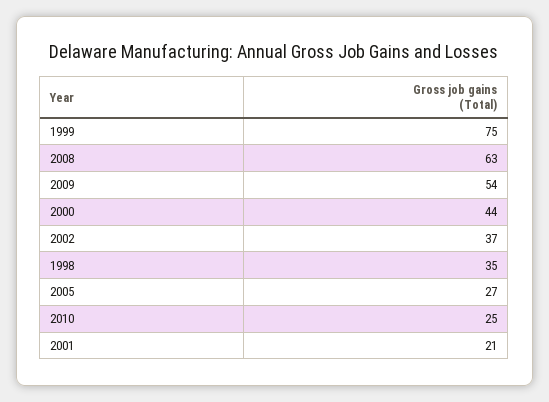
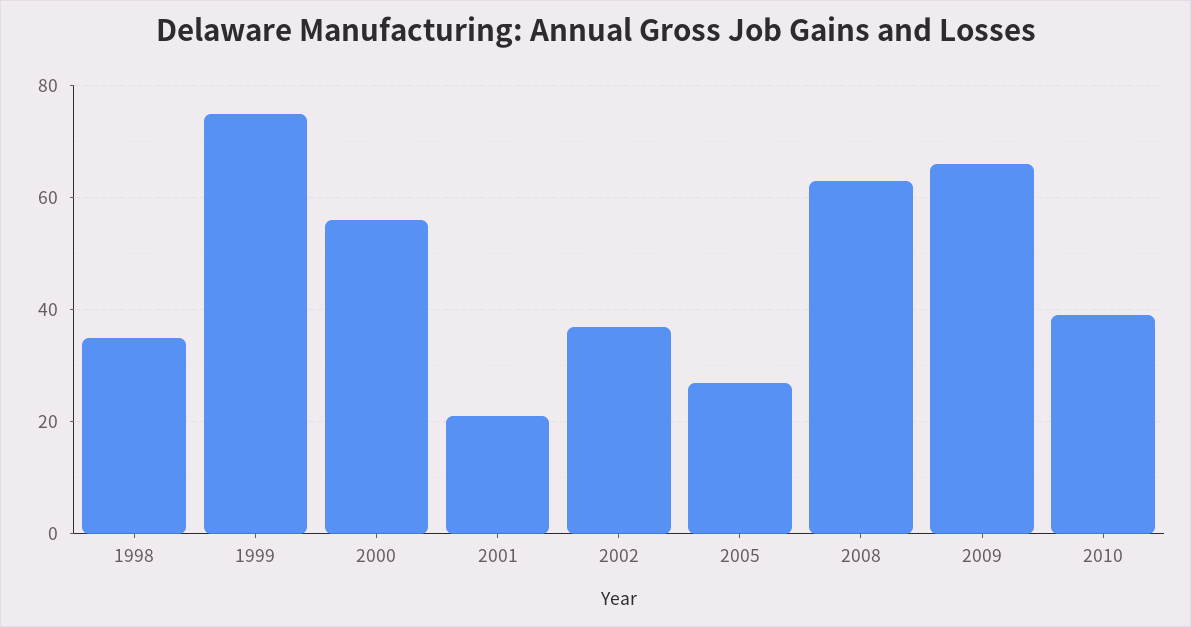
  {
    "1999": 75,
    "2008": 63,
-   "2009": 54,
+   "2009": 65,
-   "2000": 44,
+   "2000": 55,
    "2002": 37,
    "1998": 35,
    "2005": 27,
-   "2010": 25,
+   "2010": 40,
    "2001": 21
  }

